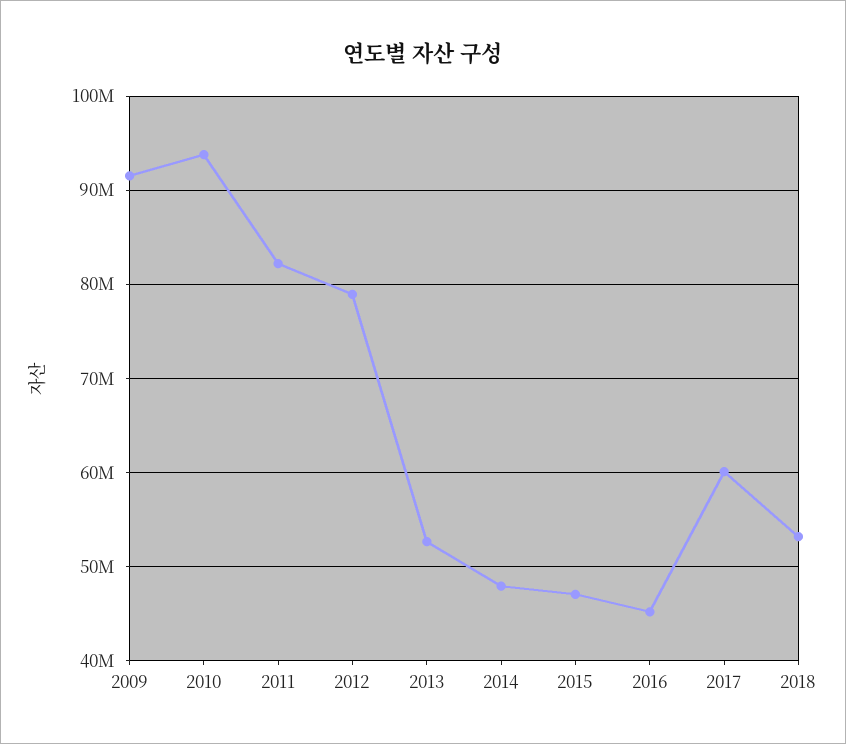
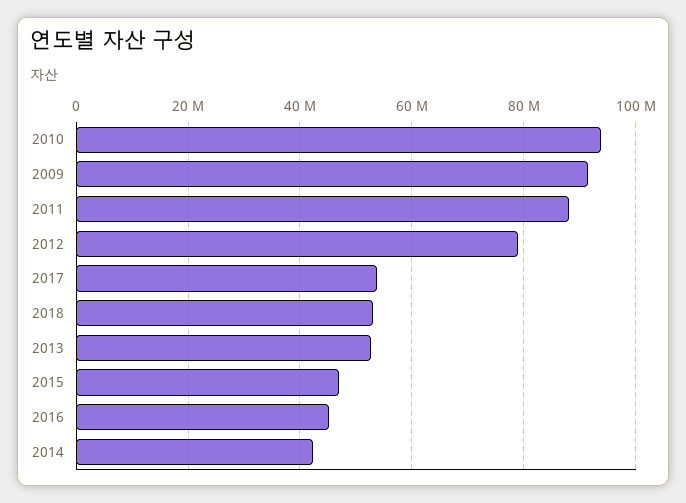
  {
    "2009": 92000000,
    "2010": 94000000,
-   "2011": 82000000,
+   "2011": 88000000,
    "2012": 79000000,
    "2013": 53000000,
-   "2014": 48000000,
+   "2014": 42000000,
    "2015": 47000000,
    "2016": 45000000,
-   "2017": 60000000,
+   "2017": 54000000,
    "2018": 53000000
  }

